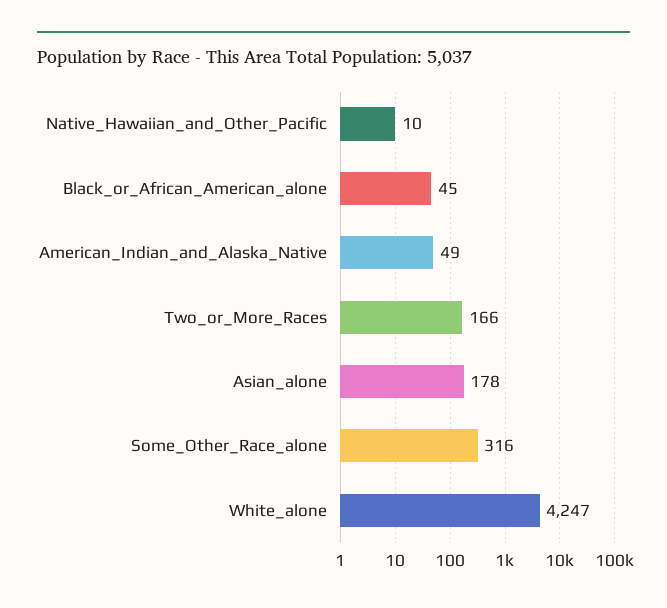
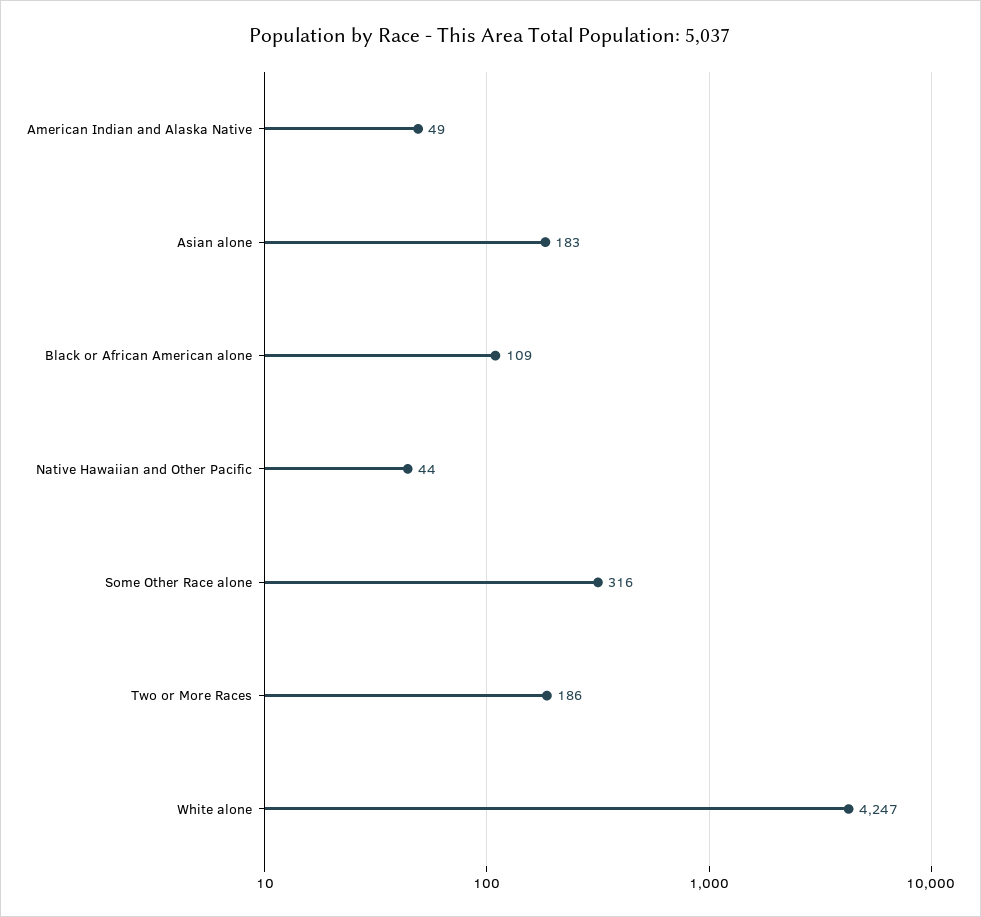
  {
-   "Native_Hawaiian_and_Other_Pacific": 10,
+   "Native_Hawaiian_and_Other_Pacific": 44,
-   "Black_or_African_American_alone": 45,
+   "Black_or_African_American_alone": 109,
    "American_Indian_and_Alaska_Native": 49,
-   "Two_or_More_Races": 166,
+   "Two_or_More_Races": 186,
-   "Asian_alone": 178,
+   "Asian_alone": 183,
    "Some_Other_Race_alone": 316,
    "White_alone": 4247
  }

